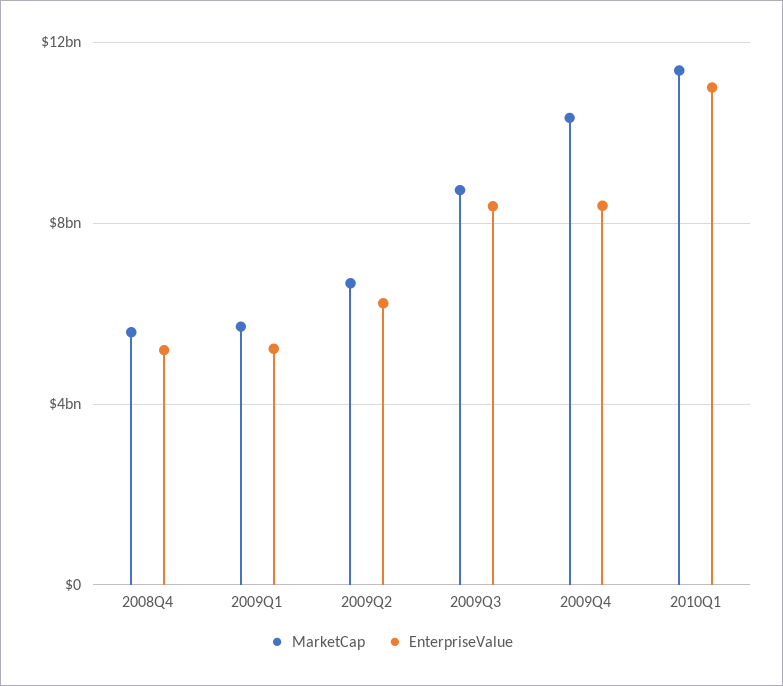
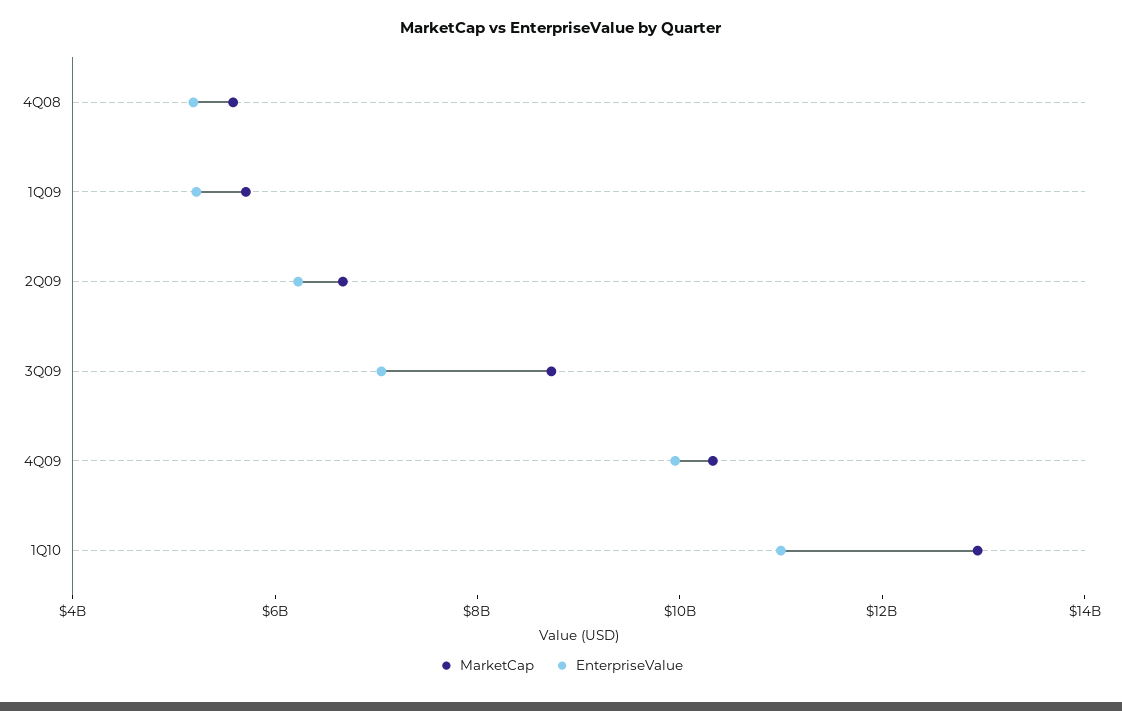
  {
    "MarketCap": {
      "2008Q4": 5500000000,
      "2009Q1": 5500000000,
      "2009Q2": 6500000000,
      "2009Q3": 8500000000,
      "2009Q4": 10500000000,
-     "2010Q1": 11500000000
+     "2010Q1": 13000000000
    },
    "EnterpriseValue": {
      "2008Q4": 5000000000,
      "2009Q1": 5000000000,
      "2009Q2": 6000000000,
-     "2009Q3": 8500000000,
+     "2009Q3": 7000000000,
-     "2009Q4": 8500000000,
+     "2009Q4": 10000000000,
      "2010Q1": 11000000000
    }
  }

